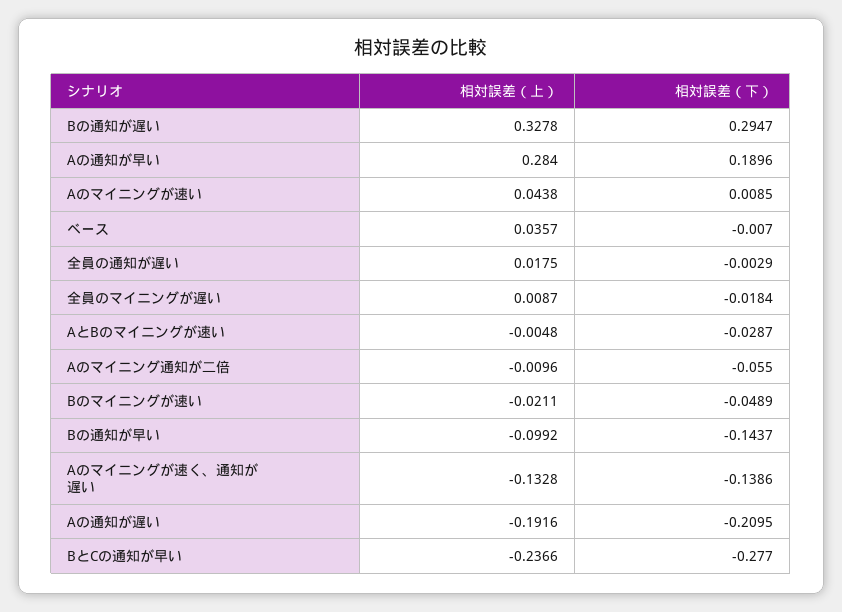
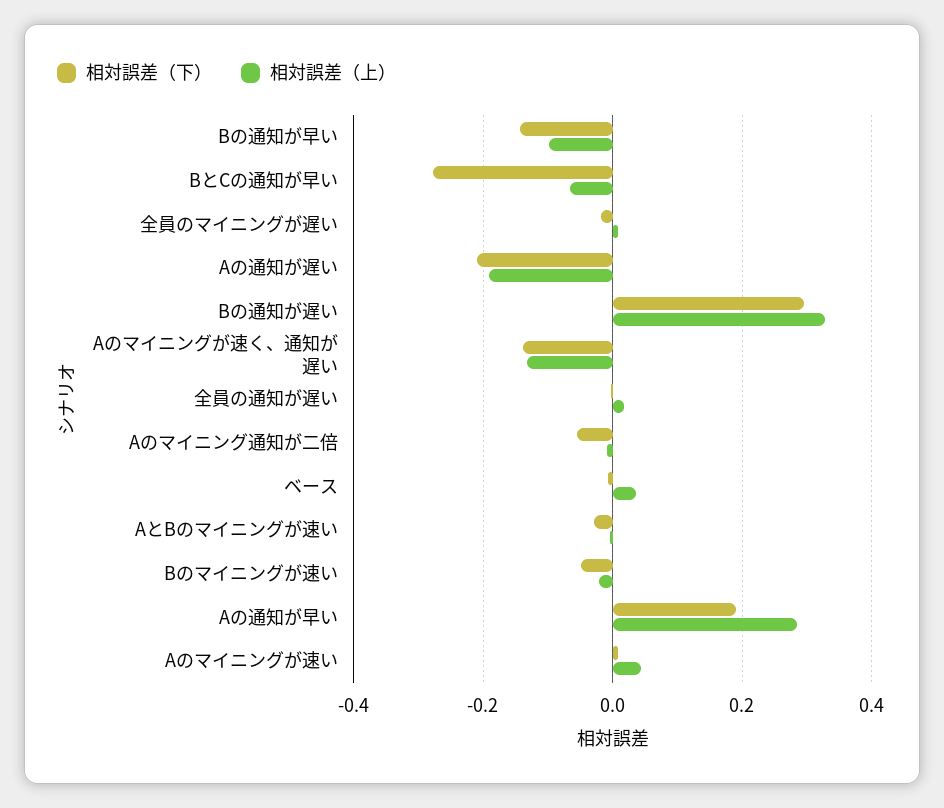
  {
    "相対誤差（上）": {
      "Bの通知が遅い": 0.3278,
      "Aの通知が早い": 0.284,
      "Aのマイニングが速い": 0.0438,
      "ベース": 0.0357,
      "全員の通知が遅い": 0.0175,
      "全員のマイニングが遅い": 0.0087,
      "AとBのマイニングが速い": -0.0048,
      "Aのマイニング通知が二倍": -0.0096,
      "Bのマイニングが速い": -0.0211,
      "Bの通知が早い": -0.0992,
      "Aのマイニングが速く、通知が遅い": -0.1328,
      "Aの通知が遅い": -0.1916,
-     "BとCの通知が早い": -0.2366
+     "BとCの通知が早い": -0.06
    },
    "相対誤差（下）": {
      "Bの通知が遅い": 0.2947,
      "Aの通知が早い": 0.1896,
      "Aのマイニングが速い": 0.0085,
      "ベース": -0.007,
      "全員の通知が遅い": -0.0029,
      "全員のマイニングが遅い": -0.0184,
      "AとBのマイニングが速い": -0.0287,
      "Aのマイニング通知が二倍": -0.055,
      "Bのマイニングが速い": -0.0489,
      "Bの通知が早い": -0.1437,
      "Aのマイニングが速く、通知が遅い": -0.1386,
      "Aの通知が遅い": -0.2095,
      "BとCの通知が早い": -0.277
    }
  }

